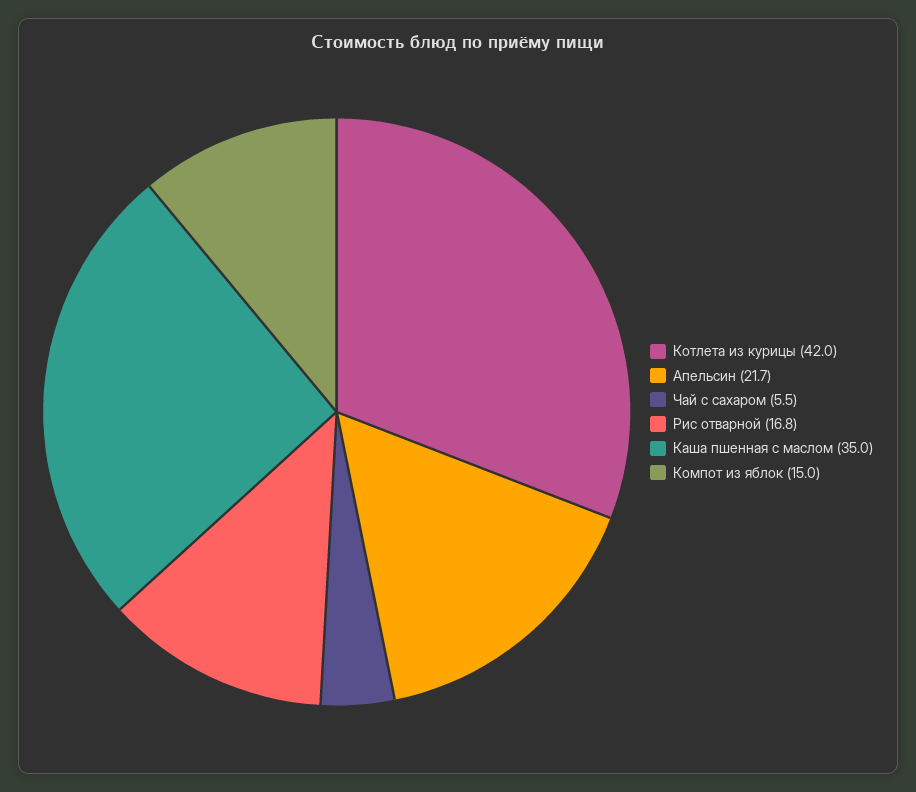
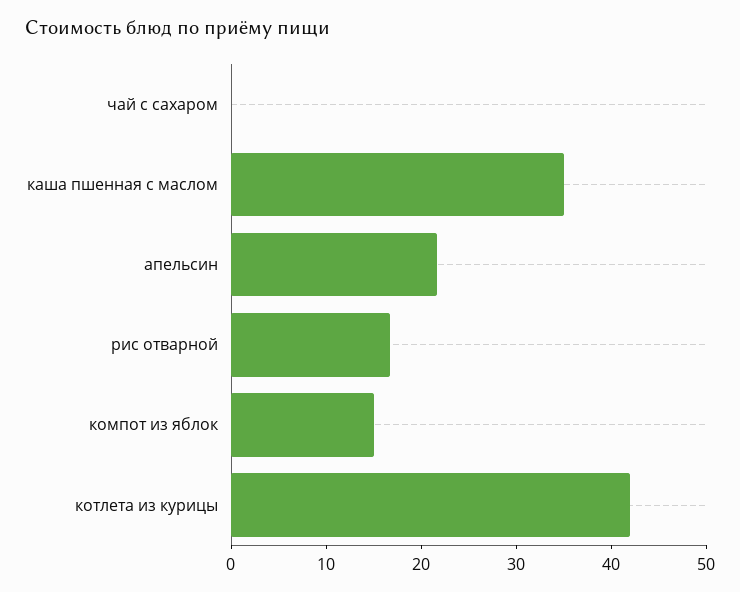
  {
    "Котлета из курицы": 42,
    "Апельсин": 21.7,
-   "Чай с сахаром": 5.5,
+   "Чай с сахаром": 0,
    "Рис отварной": 16.8,
    "Каша пшенная с маслом": 35,
    "Компот из яблок": 15
  }

